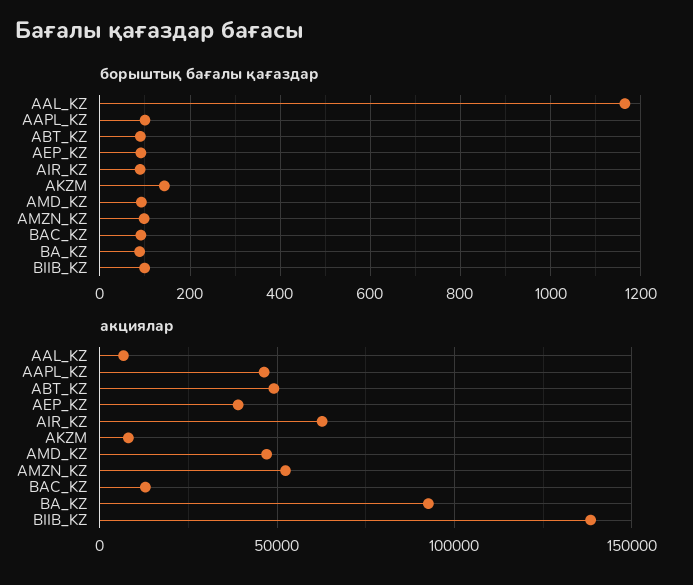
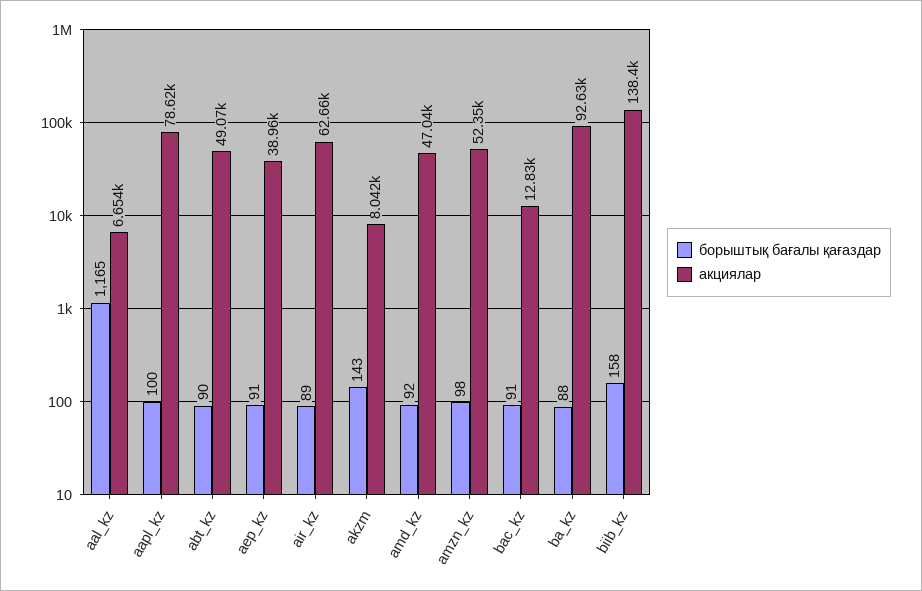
  {
    "борыштық бағалы қағаздар": {
      "AAL_KZ": 1165,
      "AAPL_KZ": 100,
      "ABT_KZ": 90,
      "AEP_KZ": 91,
      "AIR_KZ": 89,
      "AKZM": 143,
      "AMD_KZ": 92,
      "AMZN_KZ": 98,
      "BAC_KZ": 91,
      "BA_KZ": 88,
-     "BIIB_KZ": 100
+     "BIIB_KZ": 158
    },
    "акциялар": {
      "AAL_KZ": 6654,
-     "AAPL_KZ": 45000,
+     "AAPL_KZ": 78620,
      "ABT_KZ": 49070,
      "AEP_KZ": 38960,
      "AIR_KZ": 62660,
      "AKZM": 8042,
      "AMD_KZ": 47040,
      "AMZN_KZ": 52350,
      "BAC_KZ": 12830,
      "BA_KZ": 92630,
      "BIIB_KZ": 138400
    }
  }

